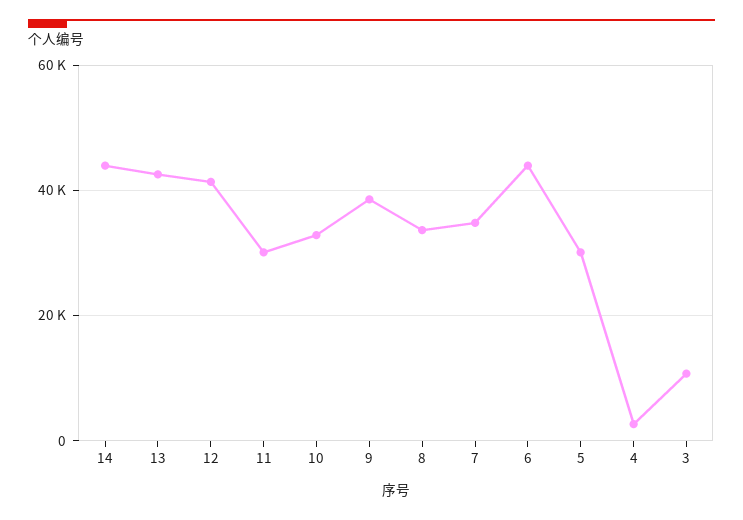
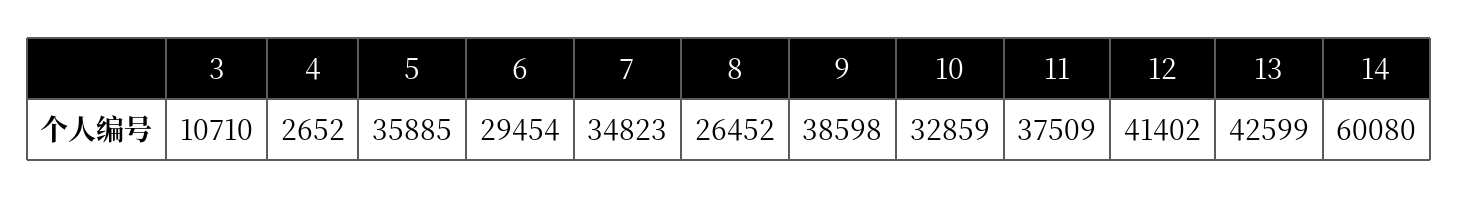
  {
-   "14": 44000,
+   "14": 60080,
    "13": 42599,
    "12": 41402,
-   "11": 30000,
+   "11": 37509,
    "10": 32859,
    "9": 38598,
-   "8": 34000,
+   "8": 26452,
    "7": 34823,
-   "6": 44000,
+   "6": 29454,
-   "5": 30000,
+   "5": 35885,
    "4": 2652,
    "3": 10710
  }

